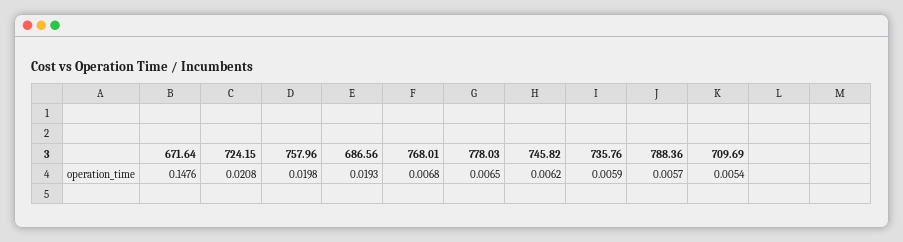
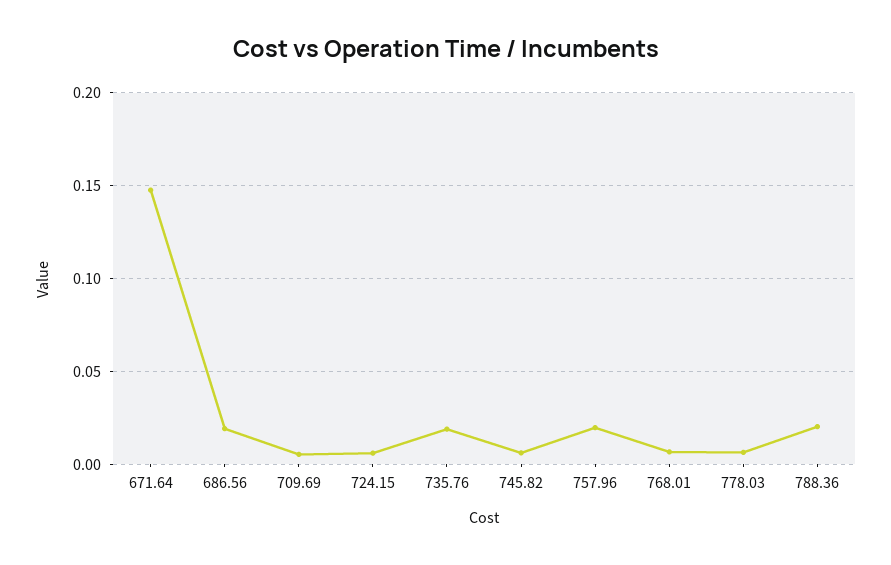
  {
    "671.64": 0.1476,
-   "724.15": 0.0208,
+   "724.15": 0.005,
    "757.96": 0.0198,
    "686.56": 0.0193,
    "768.01": 0.0068,
    "778.03": 0.0065,
    "745.82": 0.0062,
-   "735.76": 0.0059,
+   "735.76": 0.02,
-   "788.36": 0.0057,
+   "788.36": 0.02,
    "709.69": 0.0054
  }

